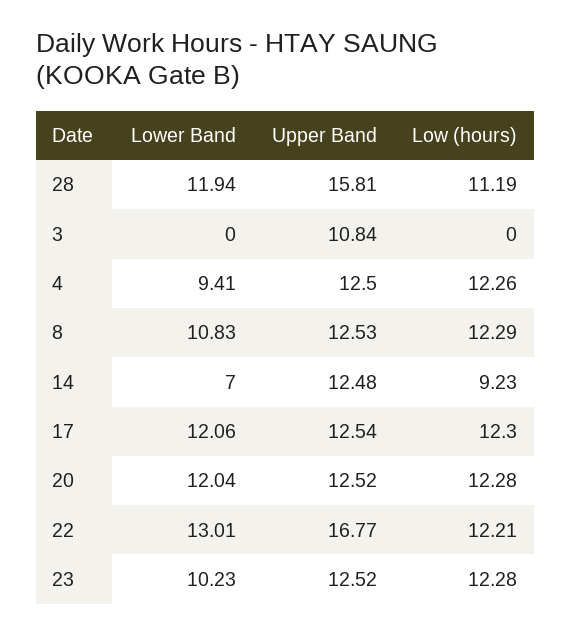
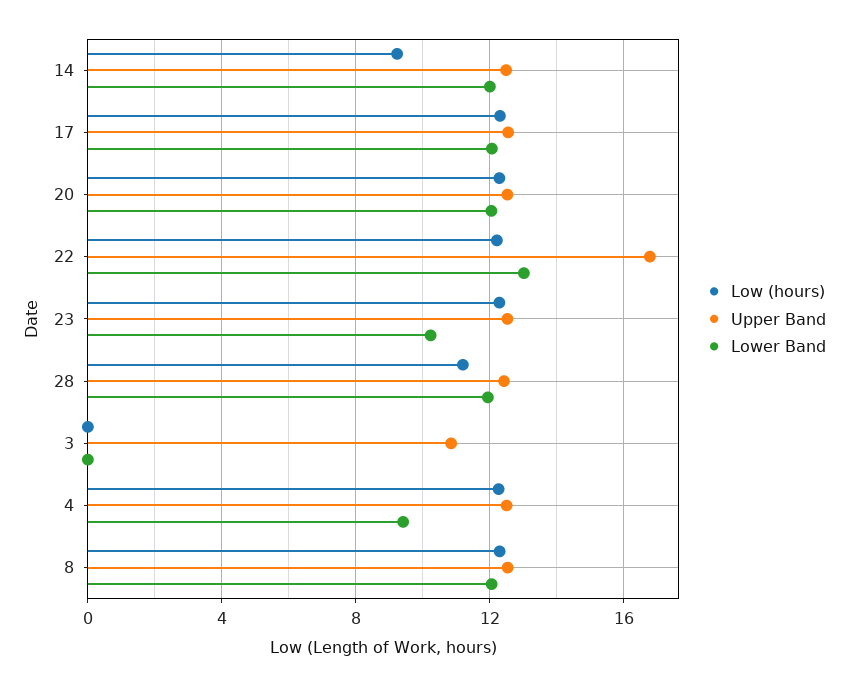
  {
    "Lower Band": {
      "28": 11.94,
      "3": 0,
      "4": 9.41,
-     "8": 10.83,
+     "8": 12,
-     "14": 7,
+     "14": 12,
      "17": 12.06,
      "20": 12.04,
      "22": 13.01,
      "23": 10.23
    },
    "Upper Band": {
-     "28": 15.81,
+     "28": 12.5,
      "3": 10.84,
      "4": 12.5,
      "8": 12.53,
      "14": 12.48,
      "17": 12.54,
      "20": 12.52,
      "22": 16.77,
      "23": 12.52
    },
    "Low (hours)": {
      "28": 11.19,
      "3": 0,
      "4": 12.26,
      "8": 12.29,
      "14": 9.23,
      "17": 12.3,
      "20": 12.28,
      "22": 12.21,
      "23": 12.28
    }
  }

